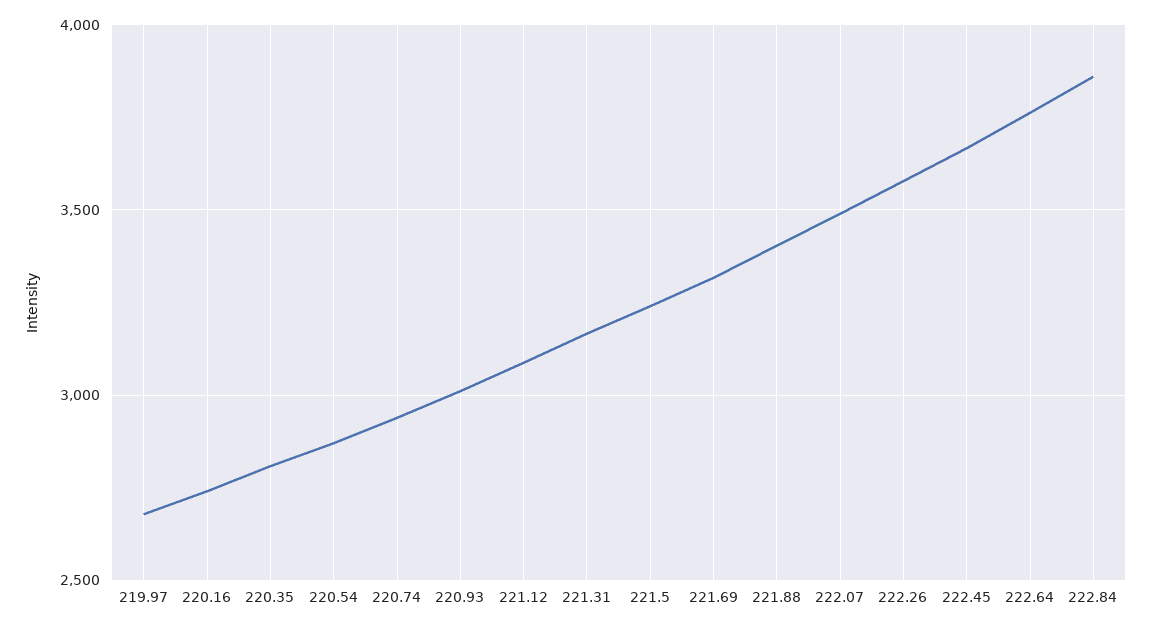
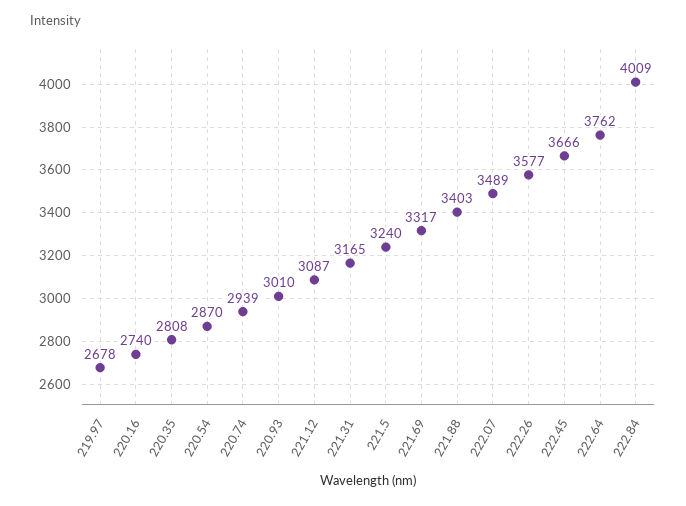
  {
    "219.97": 2678,
    "220.16": 2740,
    "220.35": 2808,
    "220.54": 2870,
    "220.74": 2939,
    "220.93": 3010,
    "221.12": 3087,
    "221.31": 3165,
    "221.5": 3240,
    "221.69": 3317,
    "221.88": 3403,
    "222.07": 3489,
    "222.26": 3577,
    "222.45": 3666,
    "222.64": 3762,
-   "222.84": 3850
+   "222.84": 4009
  }

